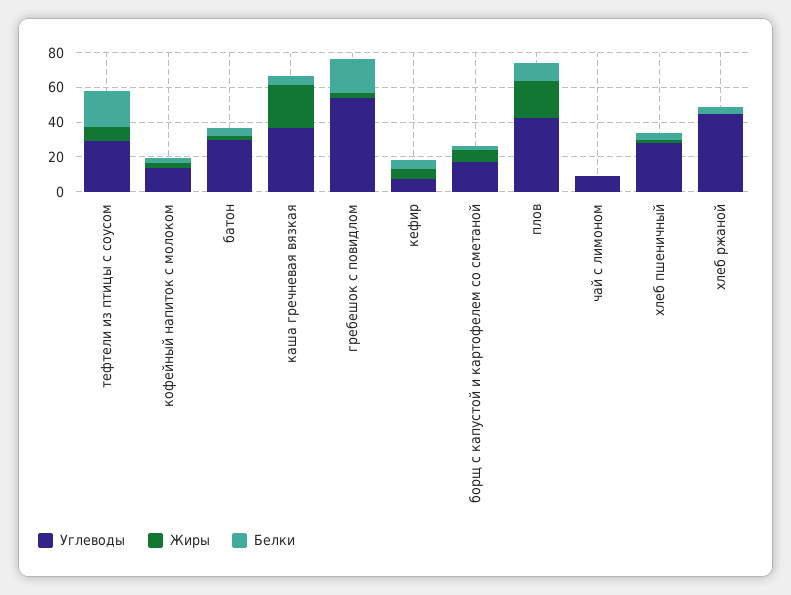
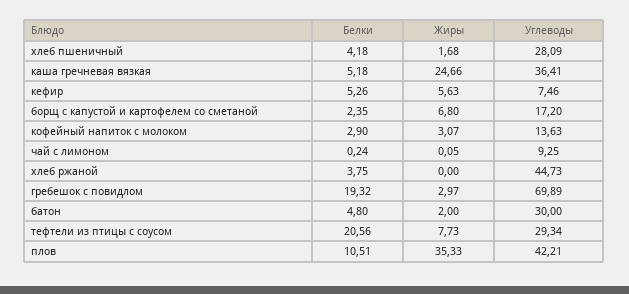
  {
    "Углеводы": {
      "тефтели из птицы с соусом": 29.34,
      "кофейный напиток с молоком": 13.63,
      "батон": 30,
      "каша гречневая вязкая": 36.41,
-     "гребешок с повидлом": 55,
+     "гребешок с повидлом": 69.89,
      "кефир": 7.46,
      "борщ с капустой и картофелем со сметаной": 17.2,
      "плов": 42.21,
      "чай с лимоном": 9.25,
      "хлеб пшеничный": 28.09,
      "хлеб ржаной": 44.73
    },
    "Жиры": {
      "тефтели из птицы с соусом": 7.73,
      "кофейный напиток с молоком": 3.07,
      "батон": 2,
      "каша гречневая вязкая": 24.66,
      "гребешок с повидлом": 2.97,
      "кефир": 5.63,
      "борщ с капустой и картофелем со сметаной": 6.8,
-     "плов": 20,
+     "плов": 35.33,
      "чай с лимоном": 0.05,
      "хлеб пшеничный": 1.68,
      "хлеб ржаной": 0
    },
    "Белки": {
      "тефтели из птицы с соусом": 20.56,
      "кофейный напиток с молоком": 2.9,
      "батон": 4.8,
      "каша гречневая вязкая": 5.18,
      "гребешок с повидлом": 19.32,
      "кефир": 5.26,
      "борщ с капустой и картофелем со сметаной": 2.35,
      "плов": 10.51,
      "чай с лимоном": 0.24,
      "хлеб пшеничный": 4.18,
      "хлеб ржаной": 3.75
    }
  }

